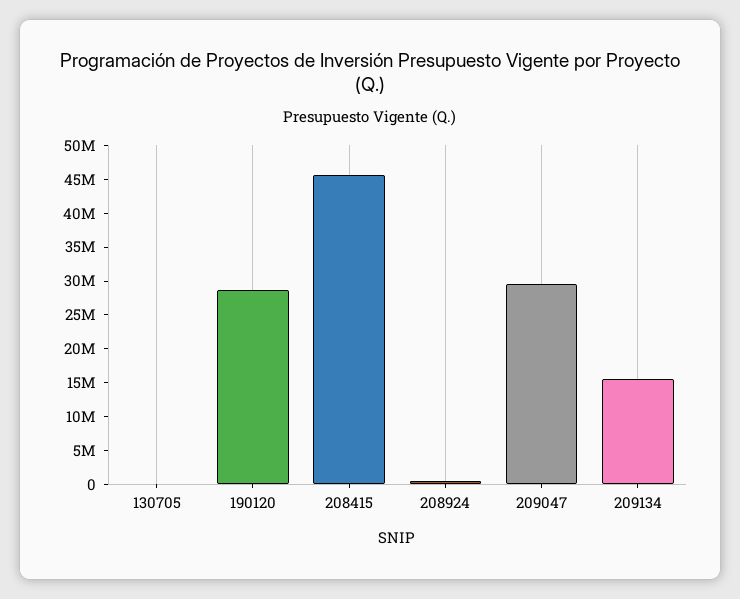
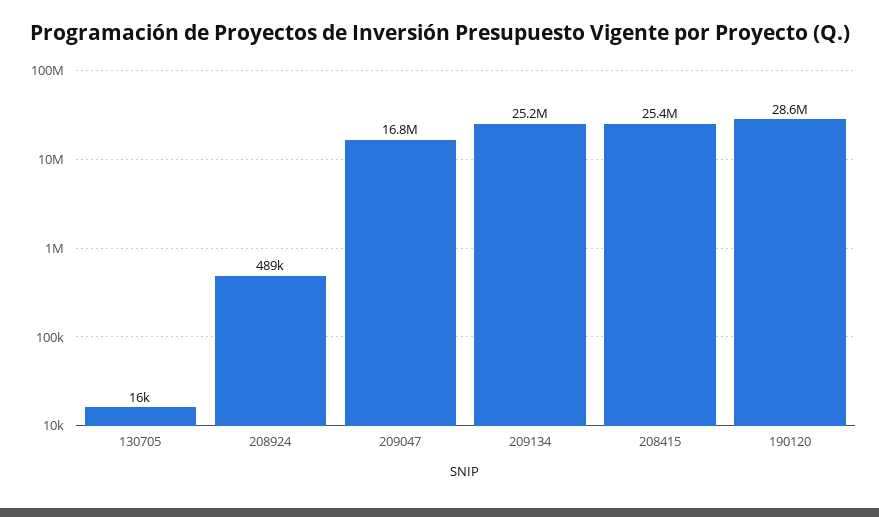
  {
    "130705": 16000,
    "190120": 28600000,
-   "208415": 45000000,
+   "208415": 25400000,
    "208924": 489000,
-   "209047": 30000000,
+   "209047": 16800000,
-   "209134": 15000000
+   "209134": 25200000
  }

